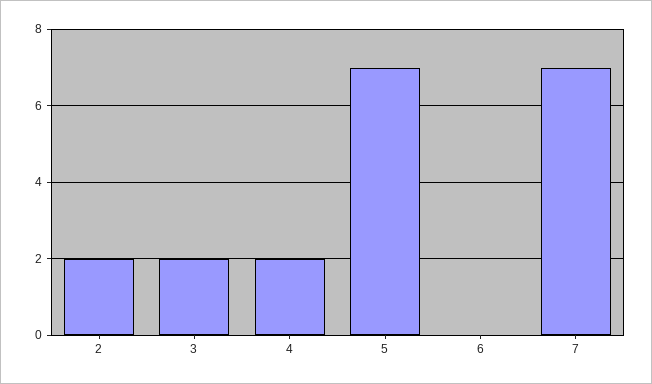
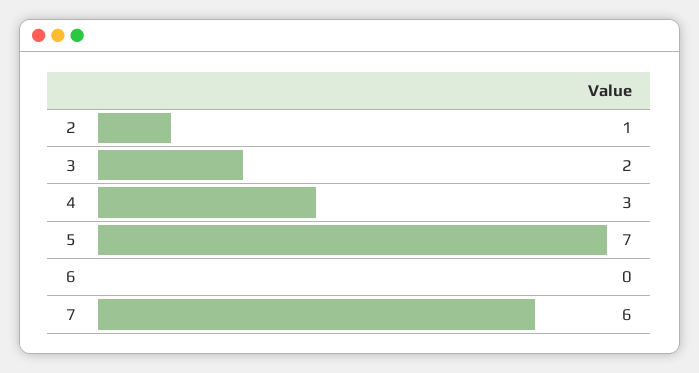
  {
-   "2": 2,
+   "2": 1,
    "3": 2,
-   "4": 2,
+   "4": 3,
    "5": 7,
    "6": 0,
-   "7": 7
+   "7": 6
  }

